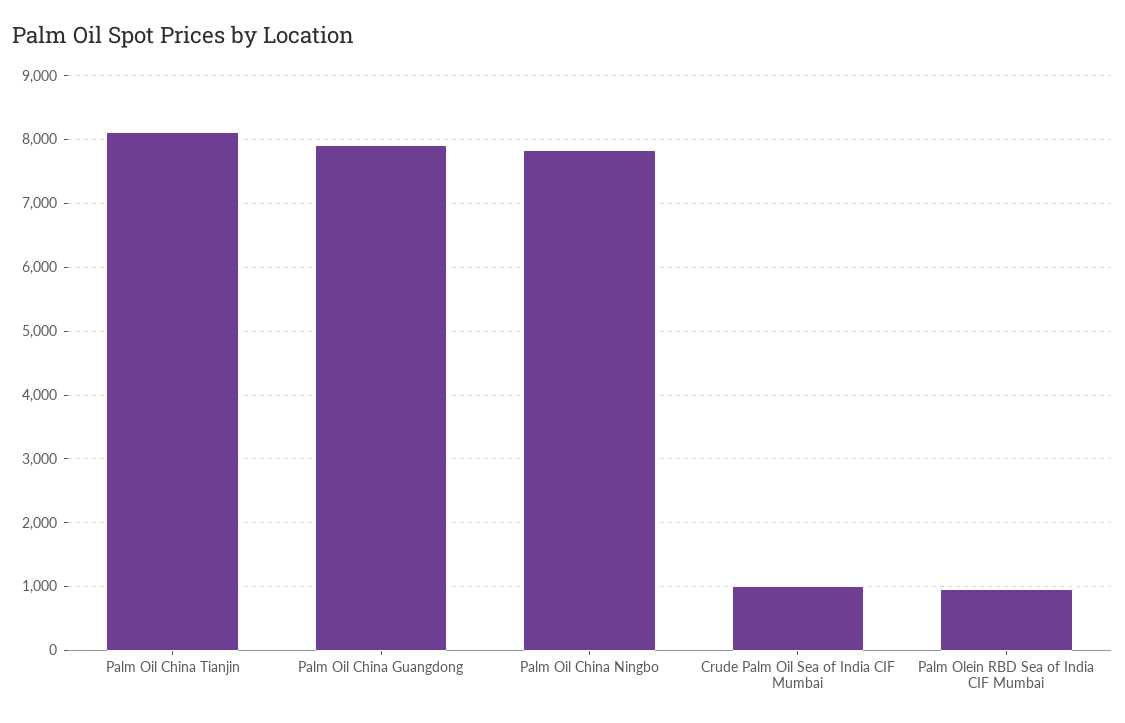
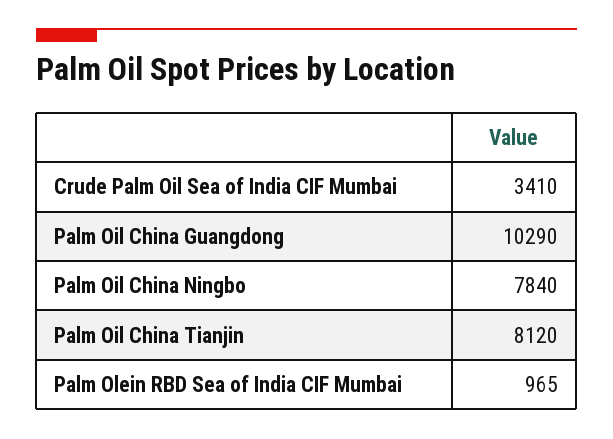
  {
    "Palm Oil China Tianjin": 8120,
-   "Palm Oil China Guangdong": 7900,
+   "Palm Oil China Guangdong": 10290,
    "Palm Oil China Ningbo": 7840,
-   "Crude Palm Oil Sea of India CIF Mumbai": 1000,
+   "Crude Palm Oil Sea of India CIF Mumbai": 3410,
    "Palm Olein RBD Sea of India CIF Mumbai": 965
  }

